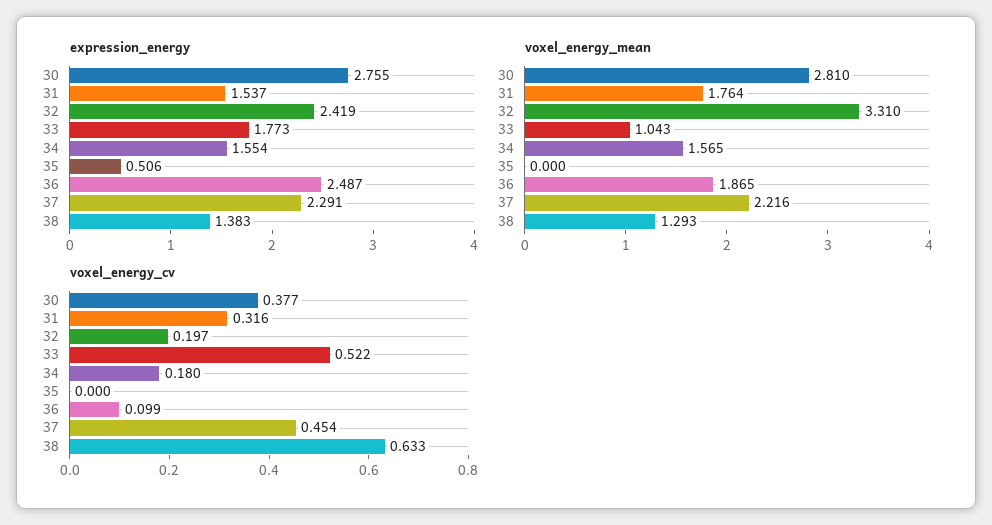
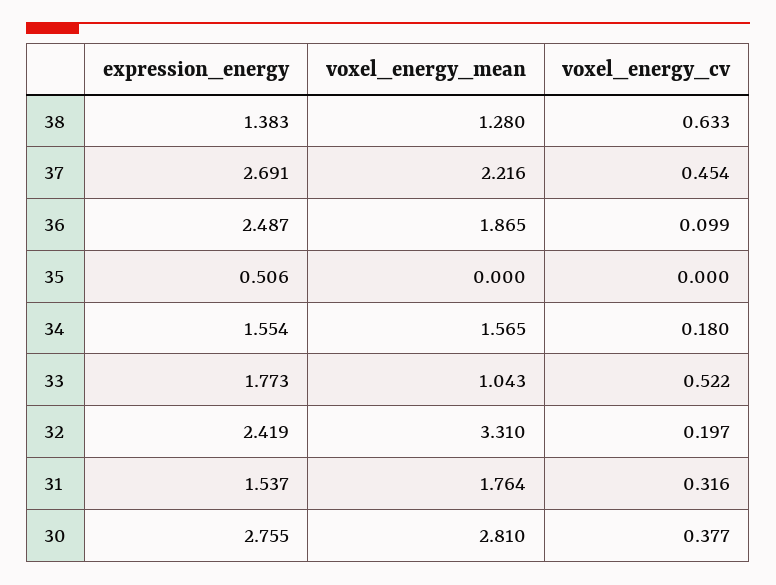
  {
    "expression_energy": {
      "30": 2.755,
      "31": 1.537,
      "32": 2.419,
      "33": 1.773,
      "34": 1.554,
      "35": 0.506,
      "36": 2.487,
-     "37": 2.291,
+     "37": 2.691,
      "38": 1.383
    },
    "voxel_energy_mean": {
      "30": 2.81,
      "31": 1.764,
      "32": 3.31,
      "33": 1.043,
      "34": 1.565,
      "35": 0,
      "36": 1.865,
      "37": 2.216,
-     "38": 1.293
+     "38": 1.28
    },
    "voxel_energy_cv": {
      "30": 0.377,
      "31": 0.316,
      "32": 0.197,
      "33": 0.522,
      "34": 0.18,
      "35": 0,
      "36": 0.099,
      "37": 0.454,
      "38": 0.633
    }
  }

